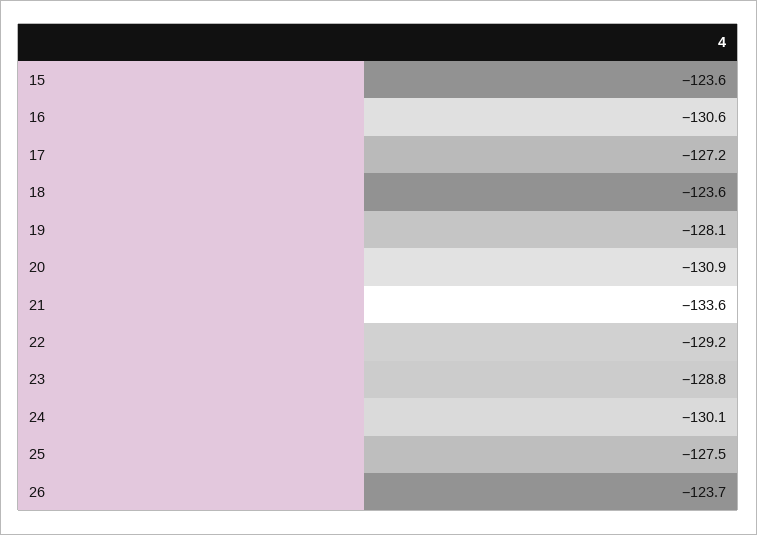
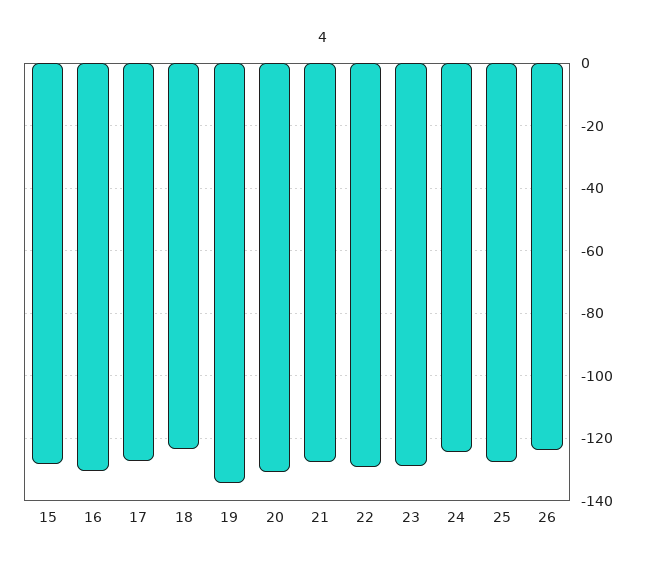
  {
-   "15": -123.6,
+   "15": -128,
    "16": -130.6,
    "17": -127.2,
    "18": -123.6,
-   "19": -128.1,
+   "19": -134,
    "20": -130.9,
-   "21": -133.6,
+   "21": -128,
    "22": -129.2,
    "23": -128.8,
-   "24": -130.1,
+   "24": -124,
    "25": -127.5,
    "26": -123.7
  }

